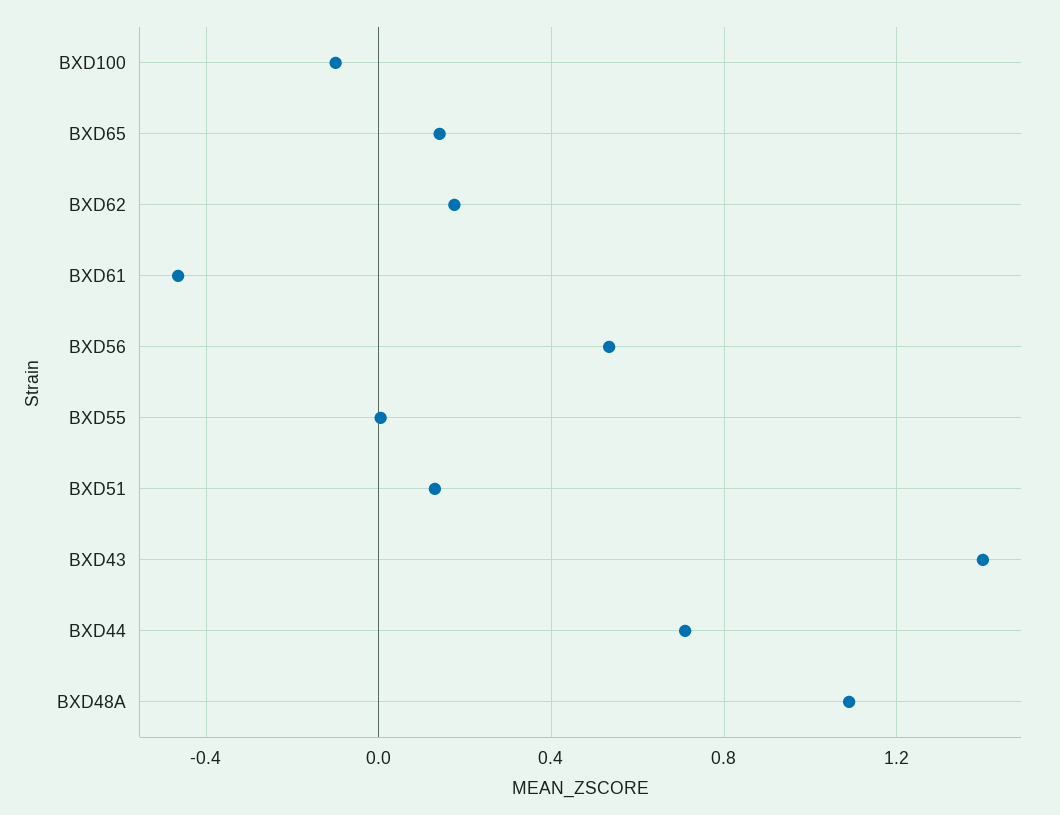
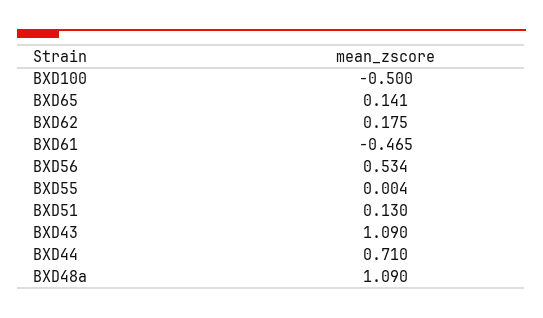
  {
-   "BXD100": -0.1,
+   "BXD100": -0.5,
    "BXD65": 0.141,
    "BXD62": 0.175,
    "BXD61": -0.465,
    "BXD56": 0.534,
    "BXD55": 0.004,
    "BXD51": 0.13,
-   "BXD43": 1.4,
+   "BXD43": 1.09,
    "BXD44": 0.71,
    "BXD48A": 1.09
  }

